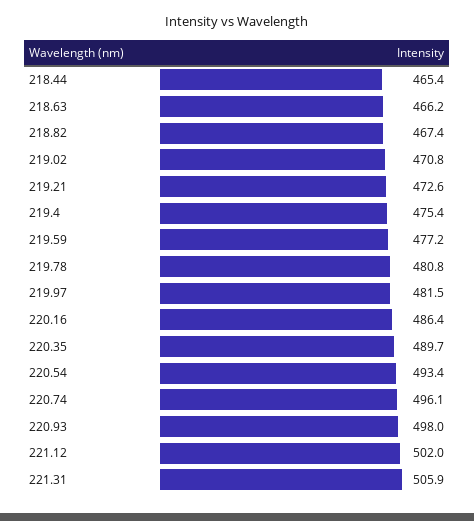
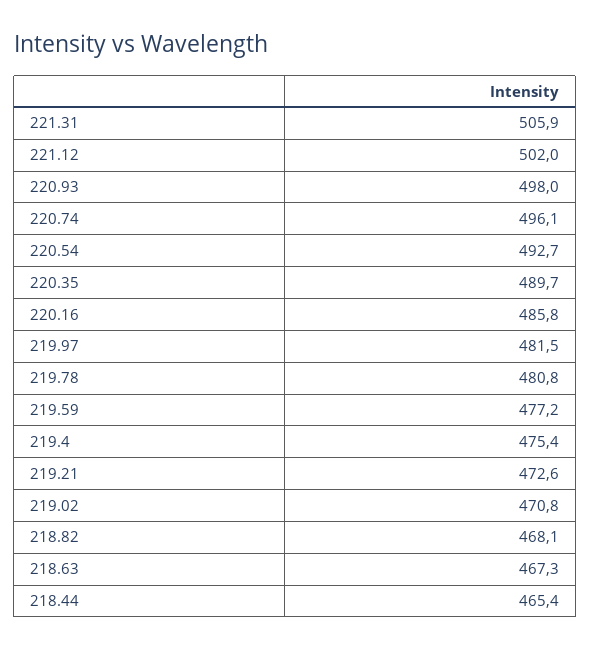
  {
    "218.44": 465.4,
-   "218.63": 466.2,
+   "218.63": 467.3,
-   "218.82": 467.4,
+   "218.82": 468.1,
    "219.02": 470.8,
    "219.21": 472.6,
    "219.4": 475.4,
    "219.59": 477.2,
    "219.78": 480.8,
    "219.97": 481.5,
-   "220.16": 486.4,
+   "220.16": 485.8,
    "220.35": 489.7,
-   "220.54": 493.4,
+   "220.54": 492.7,
    "220.74": 496.1,
    "220.93": 498,
    "221.12": 502,
    "221.31": 505.9
  }

